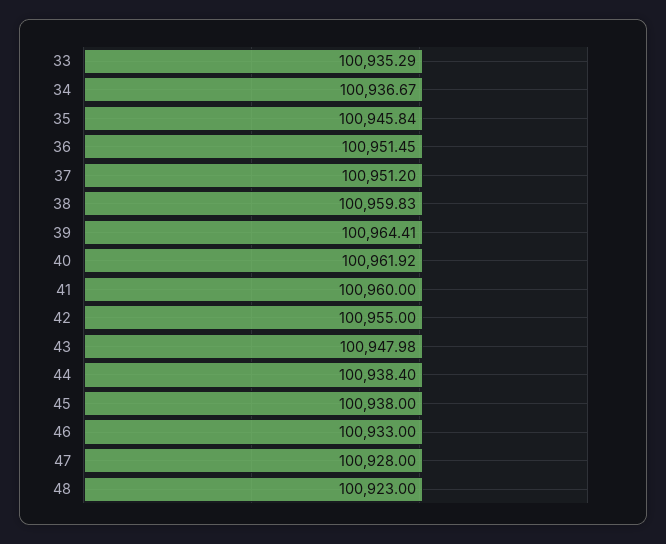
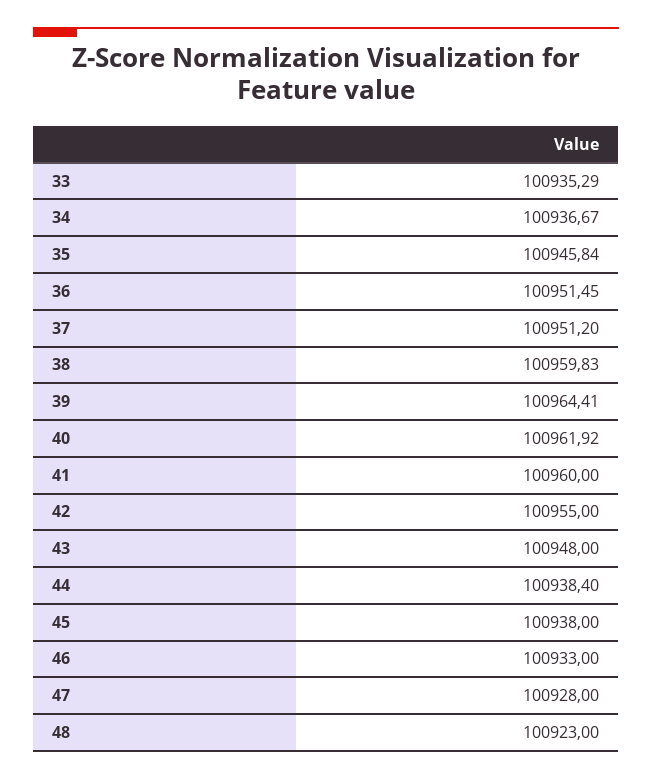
  {
    "33": 100935.29,
    "34": 100936.67,
    "35": 100945.84,
    "36": 100951.45,
    "37": 100951.2,
    "38": 100959.83,
    "39": 100964.41,
    "40": 100961.92,
    "41": 100960,
    "42": 100955,
-   "43": 100947.98,
+   "43": 100948,
    "44": 100938.4,
    "45": 100938,
    "46": 100933,
    "47": 100928,
    "48": 100923
  }

